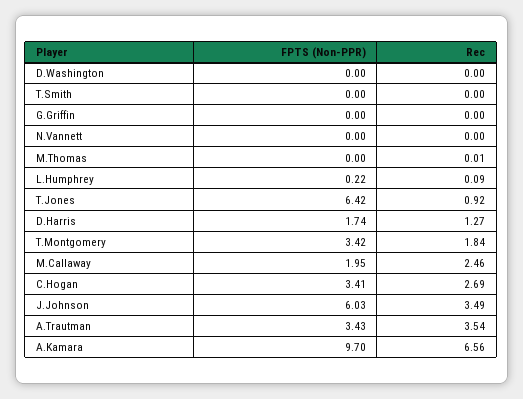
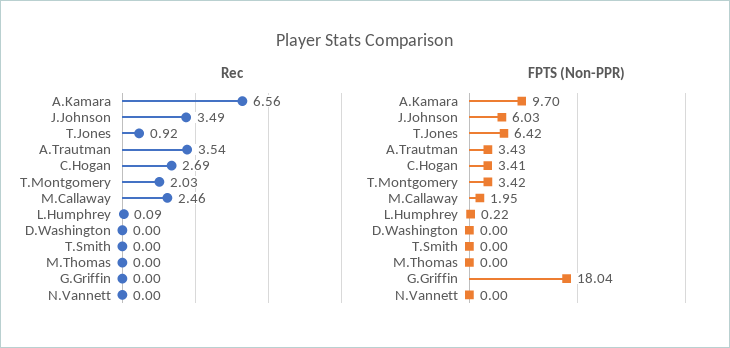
  {
    "FPTS (Non-PPR)": {
      "D.Washington": 0,
      "T.Smith": 0,
-     "G.Griffin": 0,
+     "G.Griffin": 18.04,
      "N.Vannett": 0,
      "M.Thomas": 0,
      "L.Humphrey": 0.22,
      "T.Jones": 6.42,
-     "D.Harris": 1.74,
      "T.Montgomery": 3.42,
      "M.Callaway": 1.95,
      "C.Hogan": 3.41,
      "J.Johnson": 6.03,
      "A.Trautman": 3.43,
      "A.Kamara": 9.7
    },
    "Rec": {
      "D.Washington": 0,
      "T.Smith": 0,
      "G.Griffin": 0,
      "N.Vannett": 0,
-     "M.Thomas": 0.01,
+     "M.Thomas": 0,
      "L.Humphrey": 0.09,
      "T.Jones": 0.92,
-     "D.Harris": 1.27,
-     "T.Montgomery": 1.84,
+     "T.Montgomery": 2.03,
      "M.Callaway": 2.46,
      "C.Hogan": 2.69,
      "J.Johnson": 3.49,
      "A.Trautman": 3.54,
      "A.Kamara": 6.56
    }
  }

